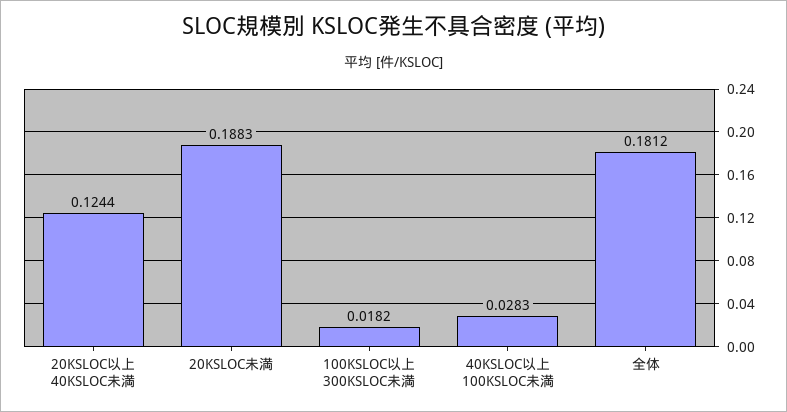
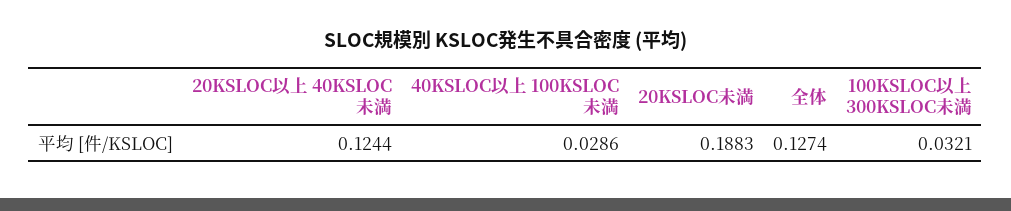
  {
    "20KSLOC以上 40KSLOC未満": 0.1244,
    "20KSLOC未満": 0.1883,
-   "100KSLOC以上 300KSLOC未満": 0.0182,
+   "100KSLOC以上 300KSLOC未満": 0.0321,
-   "40KSLOC以上 100KSLOC未満": 0.0283,
+   "40KSLOC以上 100KSLOC未満": 0.0286,
-   "全体": 0.1812
+   "全体": 0.1274
  }

